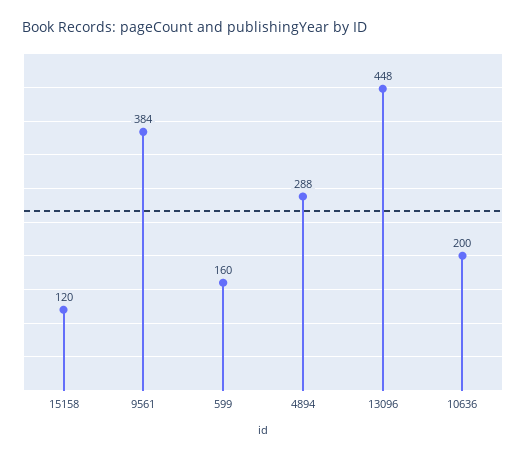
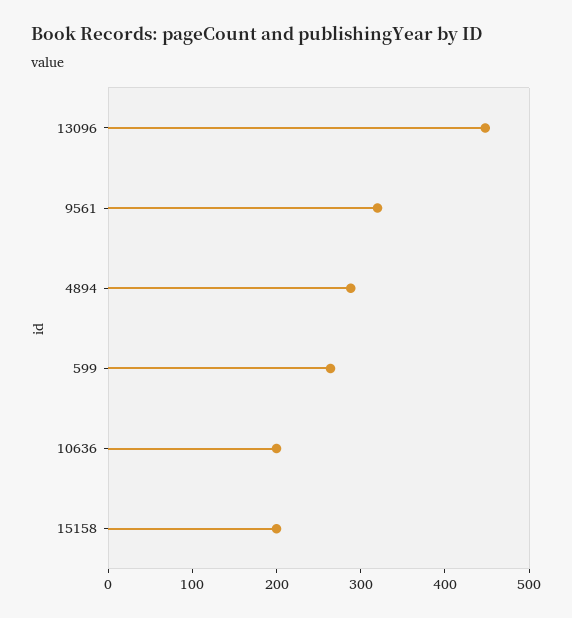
  {
-   "15158": 120,
+   "15158": 200,
-   "9561": 384,
+   "9561": 320,
-   "599": 160,
+   "599": 260,
    "4894": 288,
    "13096": 448,
    "10636": 200
  }

